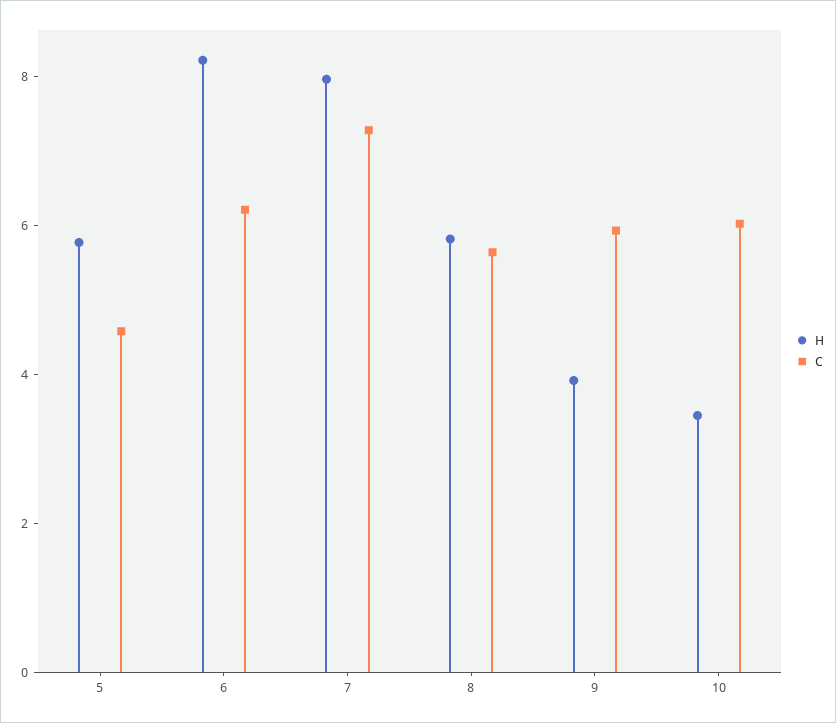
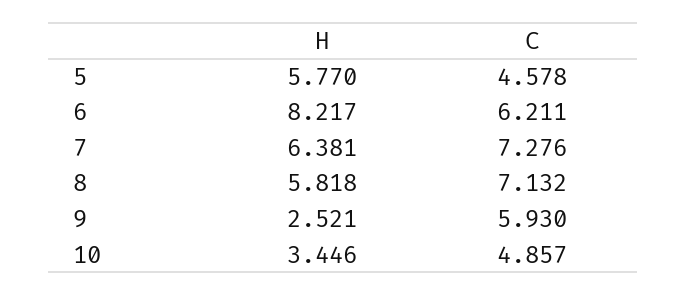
  {
    "H": {
      "5": 5.77,
      "6": 8.217,
-     "7": 8,
+     "7": 6.381,
      "8": 5.818,
-     "9": 4,
+     "9": 2.521,
      "10": 3.446
    },
    "C": {
      "5": 4.578,
      "6": 6.211,
      "7": 7.276,
-     "8": 5.5,
+     "8": 7.132,
      "9": 5.93,
-     "10": 6
+     "10": 4.857
    }
  }

